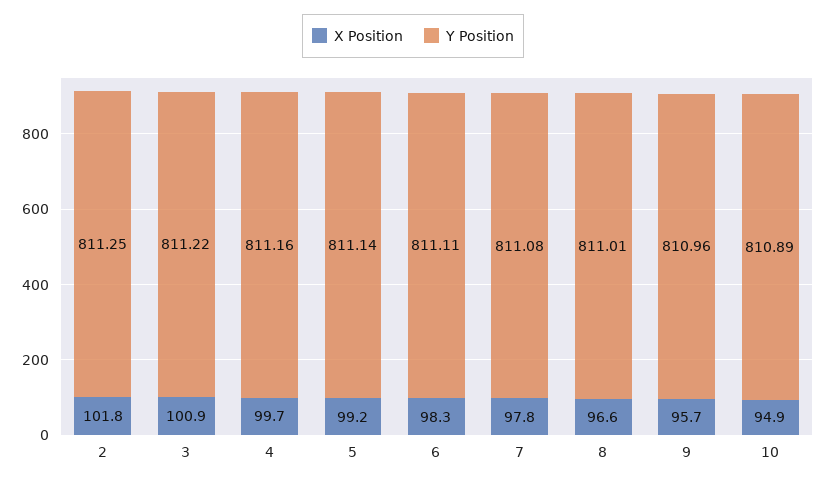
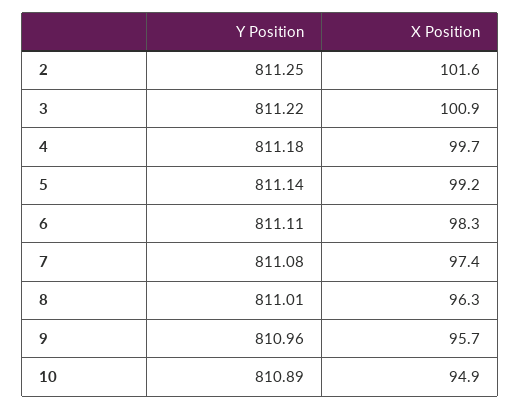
  {
    "X Position": {
-     "2": 101.8,
+     "2": 101.6,
      "3": 100.9,
      "4": 99.7,
      "5": 99.2,
      "6": 98.3,
-     "7": 97.8,
+     "7": 97.4,
-     "8": 96.6,
+     "8": 96.3,
      "9": 95.7,
      "10": 94.9
    },
    "Y Position": {
      "2": 811.25,
      "3": 811.22,
-     "4": 811.16,
+     "4": 811.18,
      "5": 811.14,
      "6": 811.11,
      "7": 811.08,
      "8": 811.01,
      "9": 810.96,
      "10": 810.89
    }
  }

